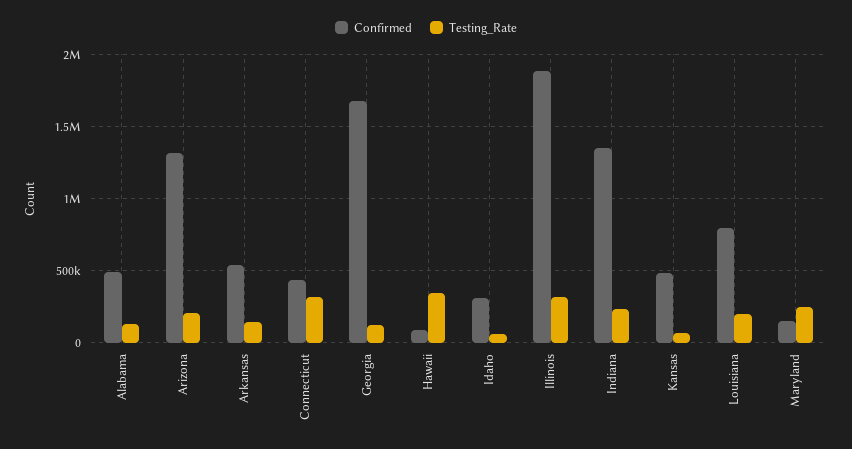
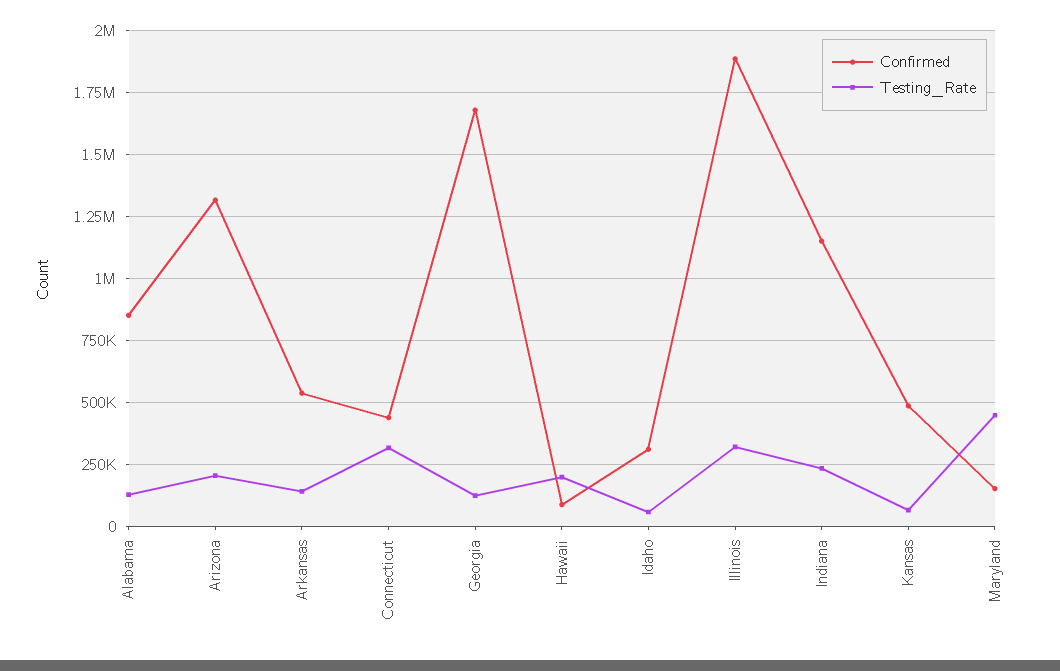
  {
    "Confirmed": {
-     "Alabama": 500000,
+     "Alabama": 850000,
      "Arizona": 1325000,
      "Arkansas": 550000,
      "Connecticut": 450000,
      "Georgia": 1675000,
      "Hawaii": 100000,
      "Idaho": 300000,
      "Illinois": 1875000,
-     "Indiana": 1350000,
+     "Indiana": 1150000,
      "Kansas": 475000,
-     "Louisiana": 800000,
      "Maryland": 150000
    },
    "Testing_Rate": {
      "Alabama": 125000,
      "Arizona": 200000,
      "Arkansas": 150000,
      "Connecticut": 325000,
      "Georgia": 125000,
-     "Hawaii": 350000,
+     "Hawaii": 200000,
      "Idaho": 50000,
      "Illinois": 325000,
      "Indiana": 225000,
      "Kansas": 75000,
-     "Louisiana": 200000,
-     "Maryland": 250000
+     "Maryland": 450000
    }
  }

